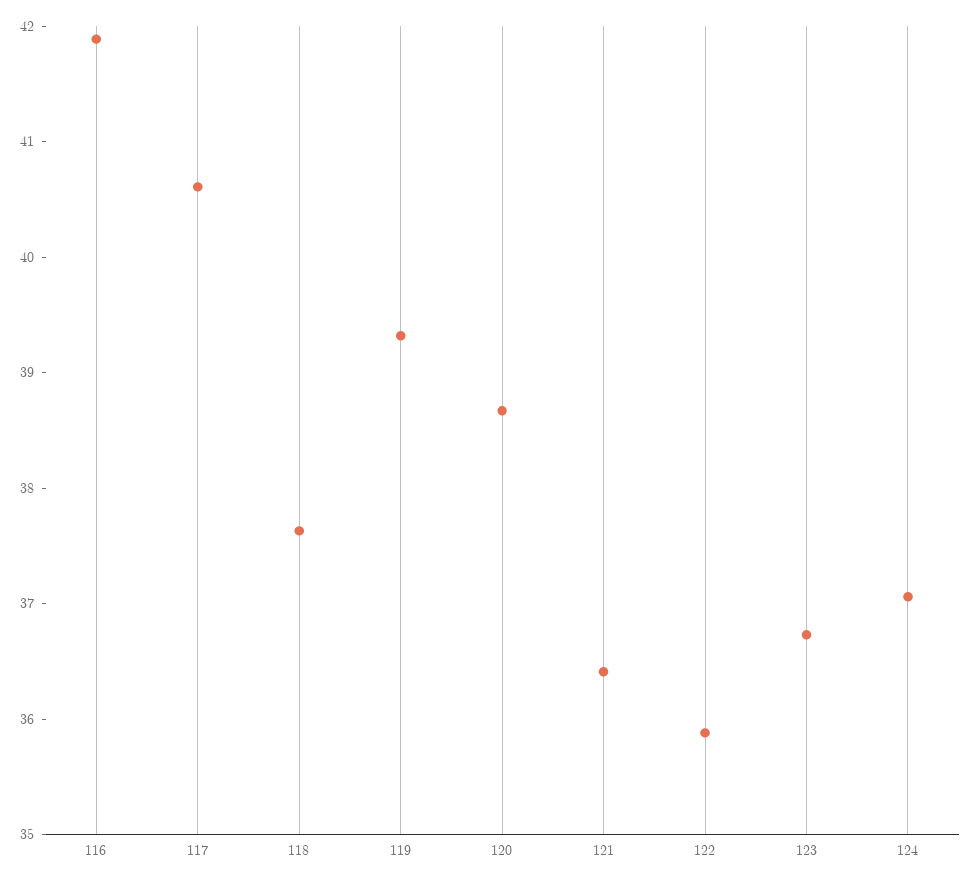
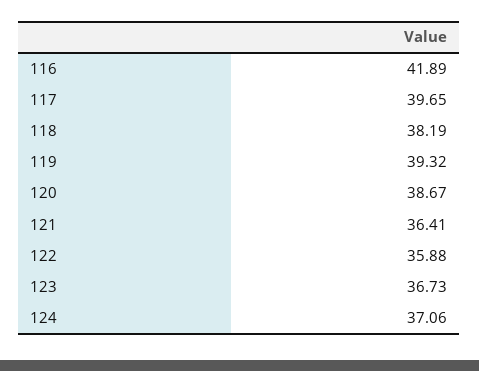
  {
    "116": 41.89,
-   "117": 40.6,
+   "117": 39.65,
-   "118": 37.6,
+   "118": 38.19,
    "119": 39.32,
    "120": 38.67,
    "121": 36.41,
    "122": 35.88,
    "123": 36.73,
    "124": 37.06
  }

